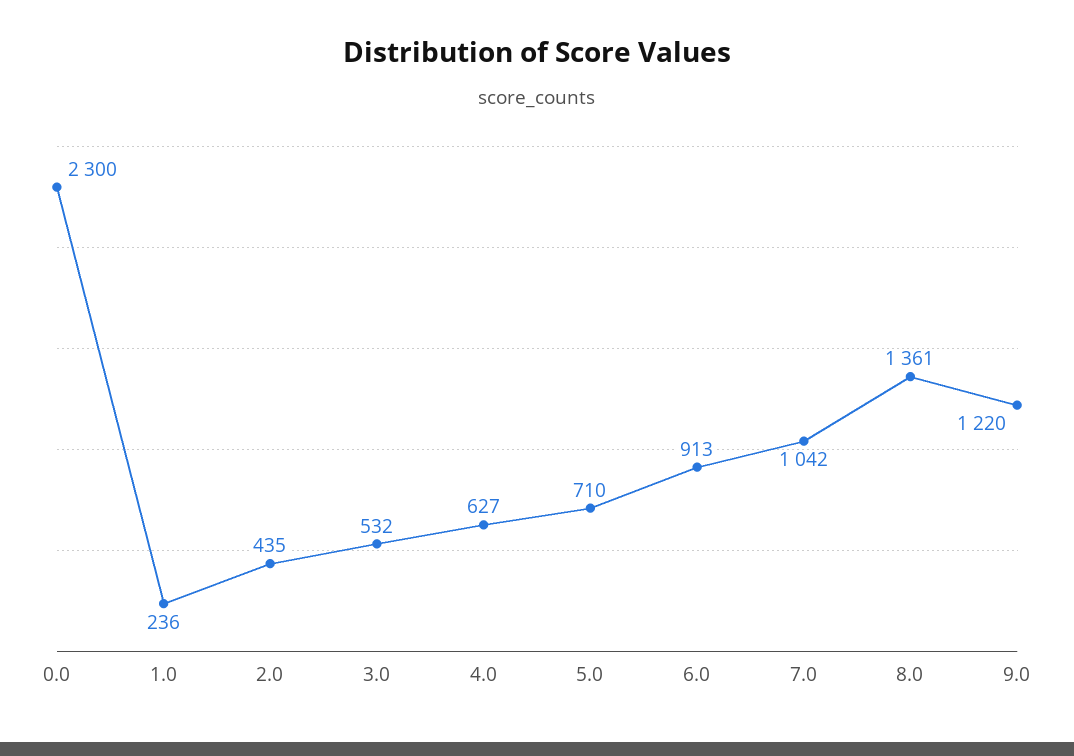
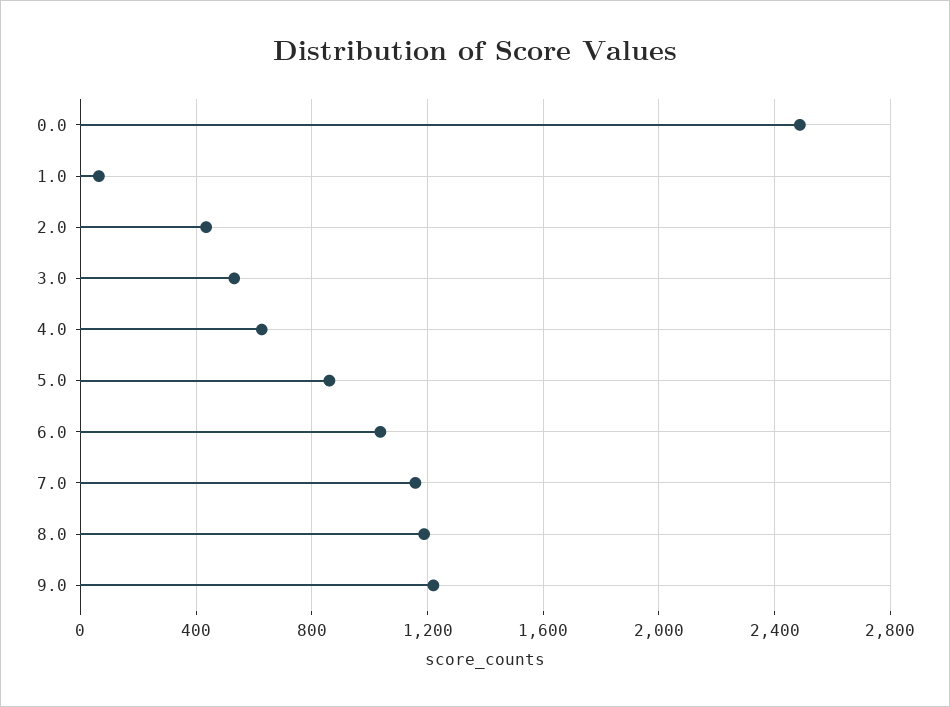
  {
-   "0.0": 2300,
+   "0.0": 2500,
-   "1.0": 236,
+   "1.0": 50,
    "2.0": 435,
    "3.0": 532,
    "4.0": 627,
-   "5.0": 710,
+   "5.0": 850,
-   "6.0": 913,
+   "6.0": 1050,
-   "7.0": 1042,
+   "7.0": 1150,
-   "8.0": 1361,
+   "8.0": 1200,
    "9.0": 1220
  }

